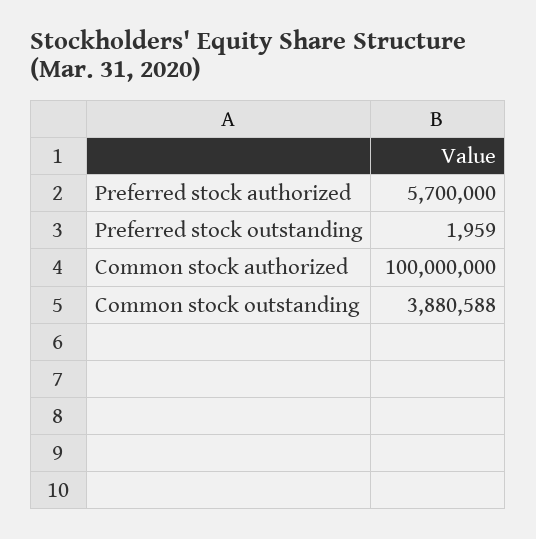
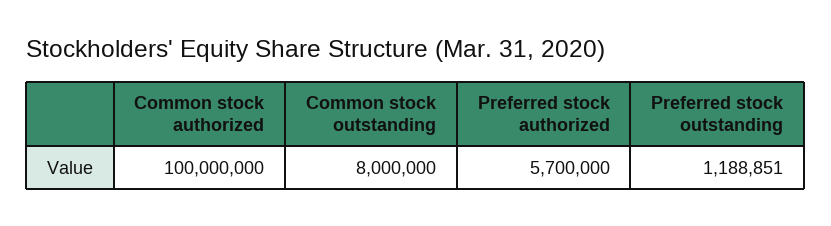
  {
    "Preferred stock authorized": 5700000,
-   "Preferred stock outstanding": 1959,
+   "Preferred stock outstanding": 1188851,
    "Common stock authorized": 100000000,
-   "Common stock outstanding": 3880588
+   "Common stock outstanding": 8000000
  }

